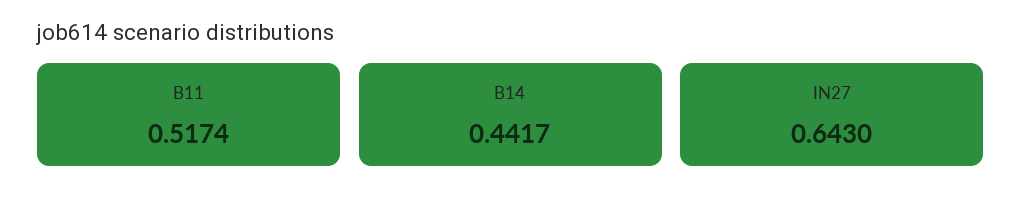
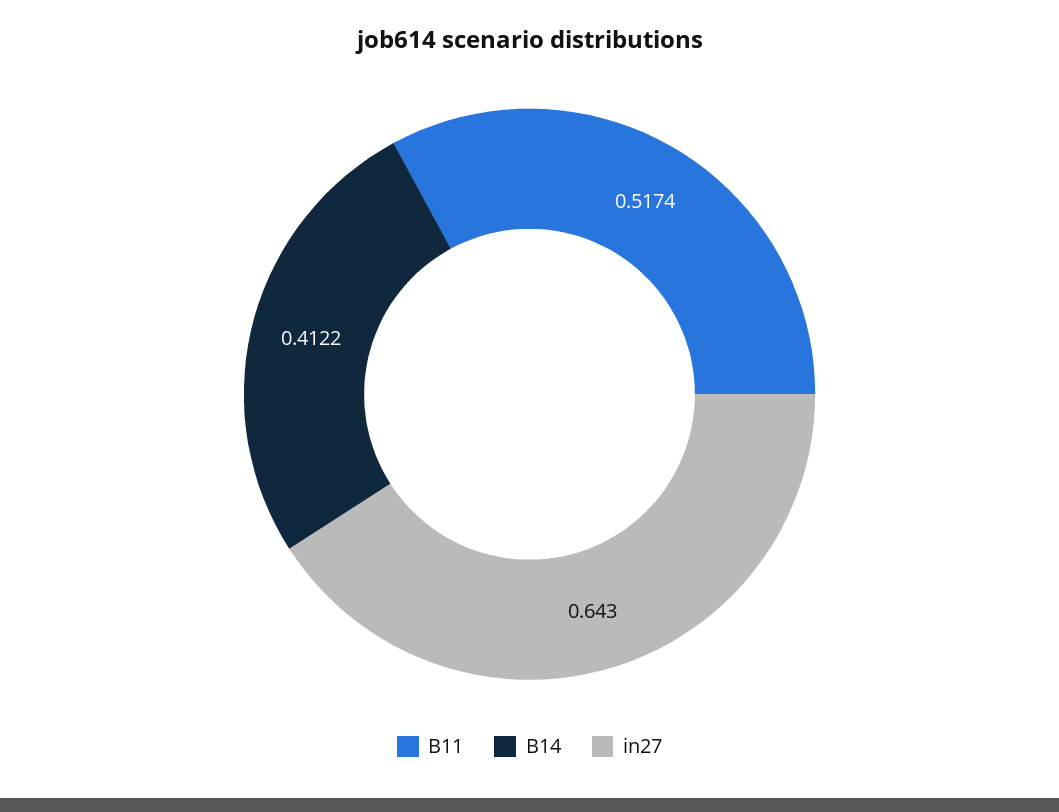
  {
    "B11": 0.5174,
-   "B14": 0.4417,
+   "B14": 0.4122,
    "IN27": 0.643
  }

